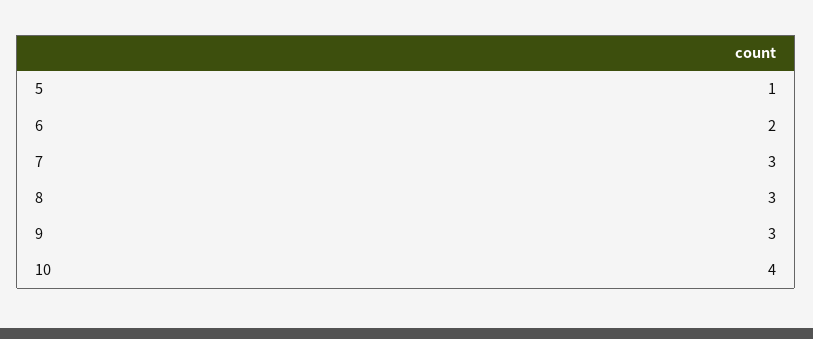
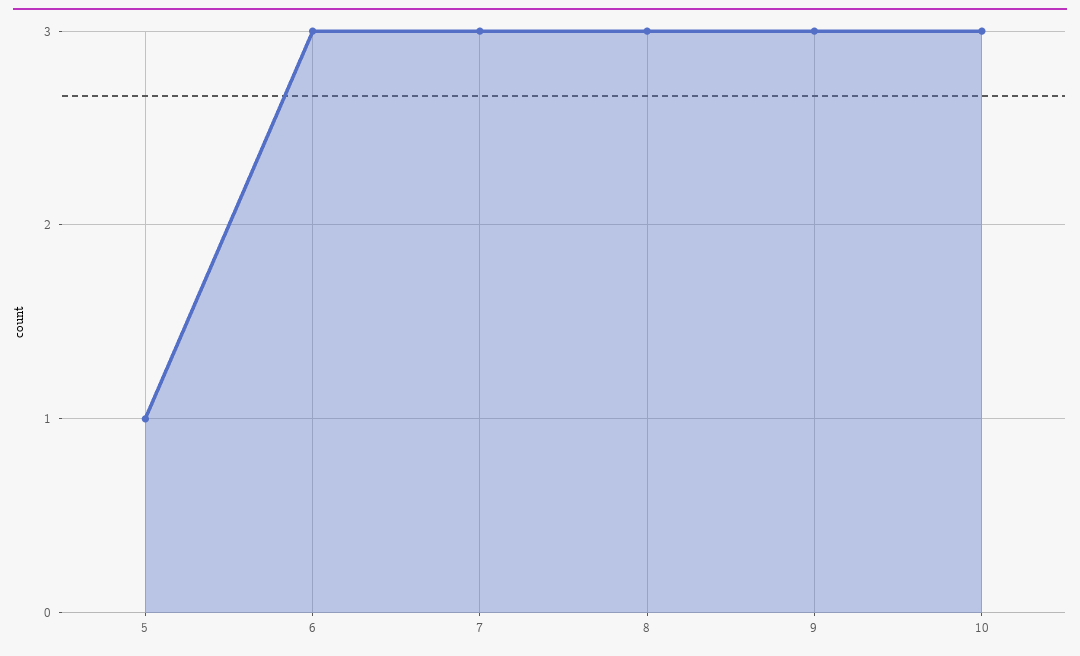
  {
    "5": 1,
-   "6": 2,
+   "6": 3,
    "7": 3,
    "8": 3,
    "9": 3,
-   "10": 4
+   "10": 3
  }

